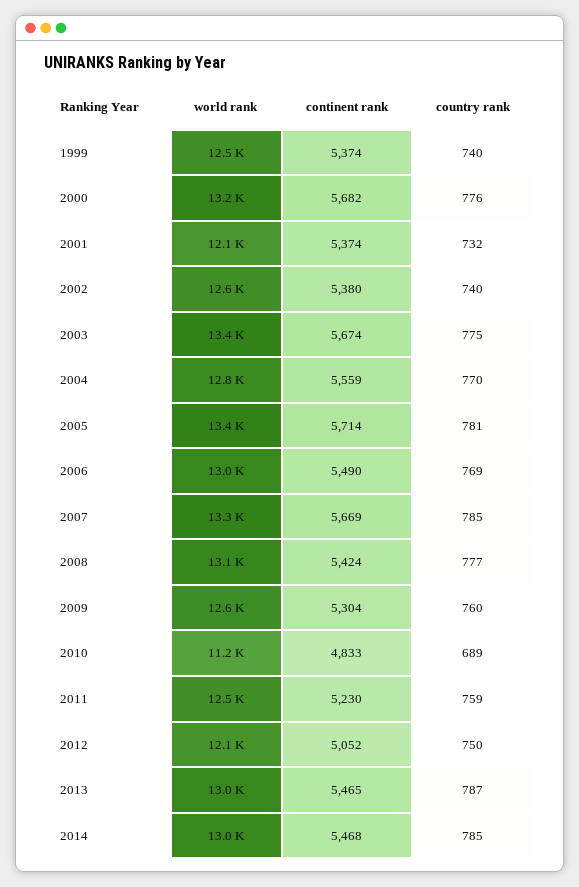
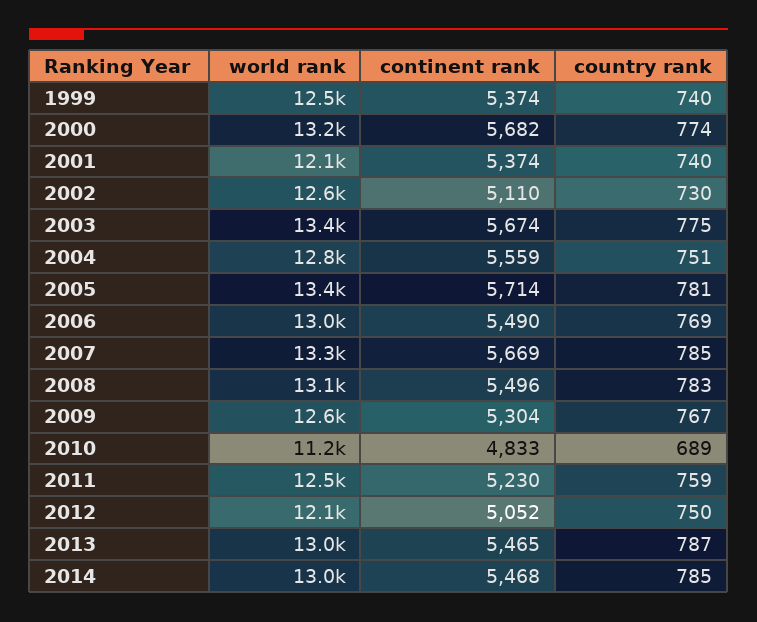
  {
    "world rank": {
      "1999": 12500,
      "2000": 13200,
      "2001": 12100,
      "2002": 12600,
      "2003": 13400,
      "2004": 12800,
      "2005": 13400,
      "2006": 13000,
      "2007": 13300,
      "2008": 13100,
      "2009": 12600,
      "2010": 11200,
      "2011": 12500,
      "2012": 12100,
      "2013": 13000,
      "2014": 13000
    },
    "continent rank": {
      "1999": 5374,
      "2000": 5682,
      "2001": 5374,
-     "2002": 5380,
+     "2002": 5110,
      "2003": 5674,
      "2004": 5559,
      "2005": 5714,
      "2006": 5490,
      "2007": 5669,
-     "2008": 5424,
+     "2008": 5496,
      "2009": 5304,
      "2010": 4833,
      "2011": 5230,
      "2012": 5052,
      "2013": 5465,
      "2014": 5468
    },
    "country rank": {
      "1999": 740,
-     "2000": 776,
+     "2000": 774,
-     "2001": 732,
+     "2001": 740,
-     "2002": 740,
+     "2002": 730,
      "2003": 775,
-     "2004": 770,
+     "2004": 751,
      "2005": 781,
      "2006": 769,
      "2007": 785,
-     "2008": 777,
+     "2008": 783,
-     "2009": 760,
+     "2009": 767,
      "2010": 689,
      "2011": 759,
      "2012": 750,
      "2013": 787,
      "2014": 785
    }
  }

